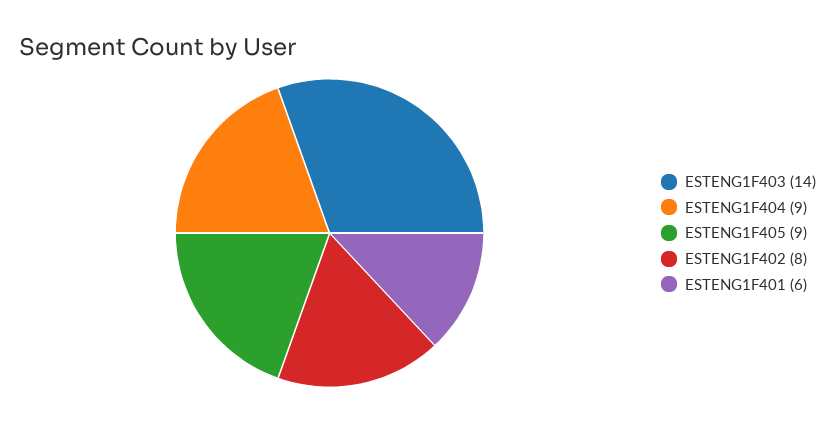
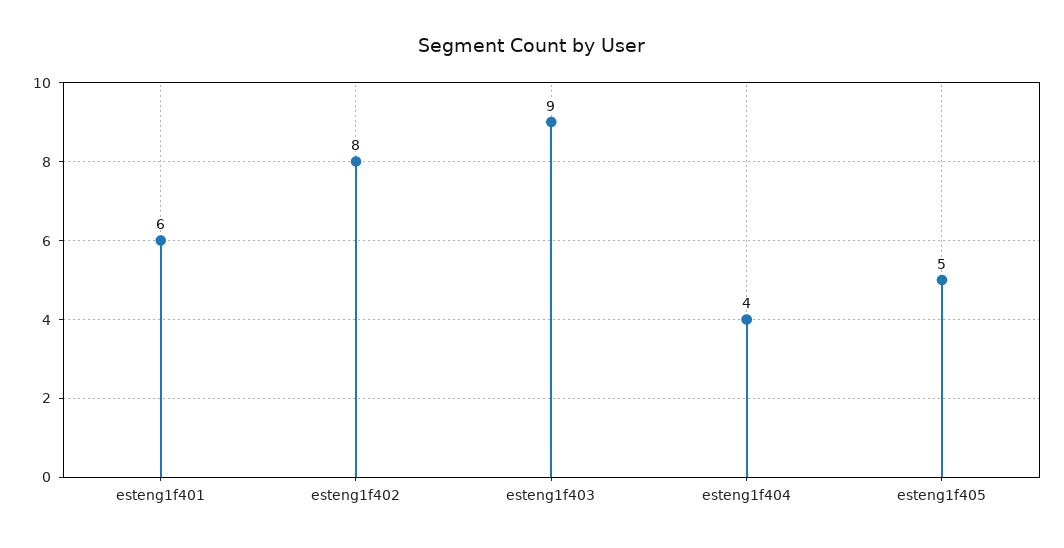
  {
-   "ESTENG1F403": 14,
+   "ESTENG1F403": 9,
-   "ESTENG1F404": 9,
+   "ESTENG1F404": 4,
-   "ESTENG1F405": 9,
+   "ESTENG1F405": 5,
    "ESTENG1F402": 8,
    "ESTENG1F401": 6
  }

